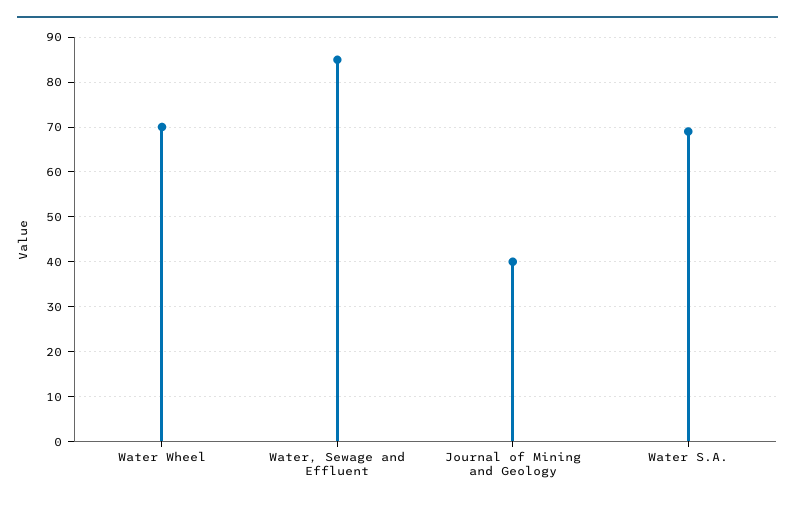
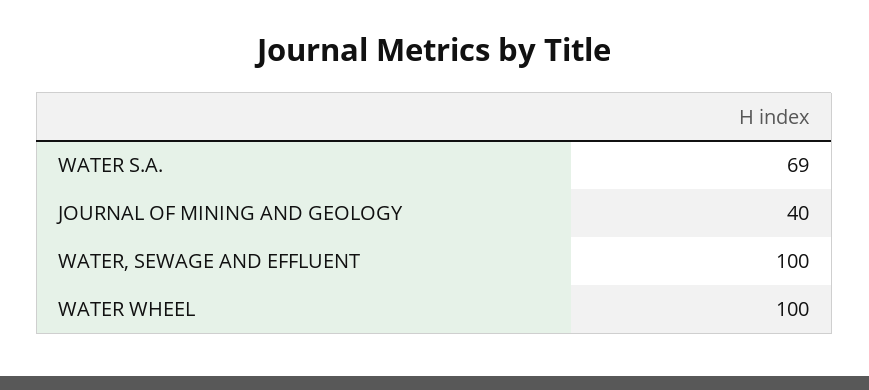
  {
-   "Water Wheel": 70,
+   "Water Wheel": 100,
-   "Water, Sewage and Effluent": 85,
+   "Water, Sewage and Effluent": 100,
    "Journal of Mining and Geology": 40,
    "Water S.A.": 69
  }

